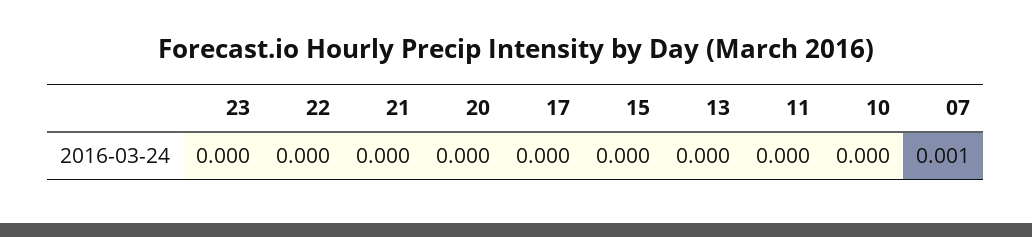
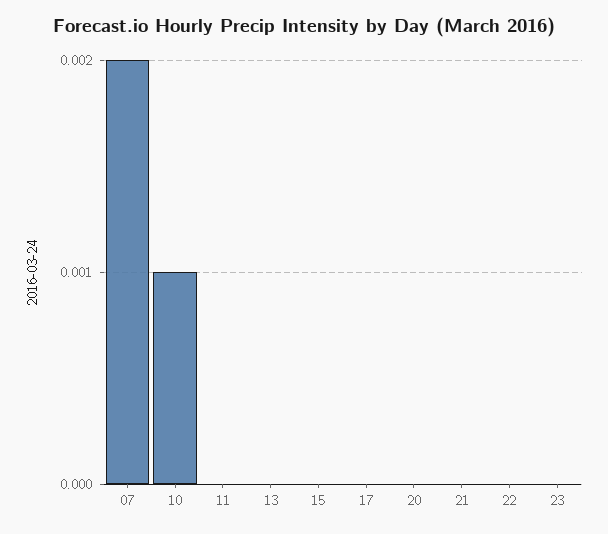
  {
    "23": 0,
    "22": 0,
    "21": 0,
    "20": 0,
    "17": 0,
    "15": 0,
    "13": 0,
    "11": 0,
-   "10": 0,
+   "10": 0.001,
-   "07": 0.001
+   "07": 0.002
  }

